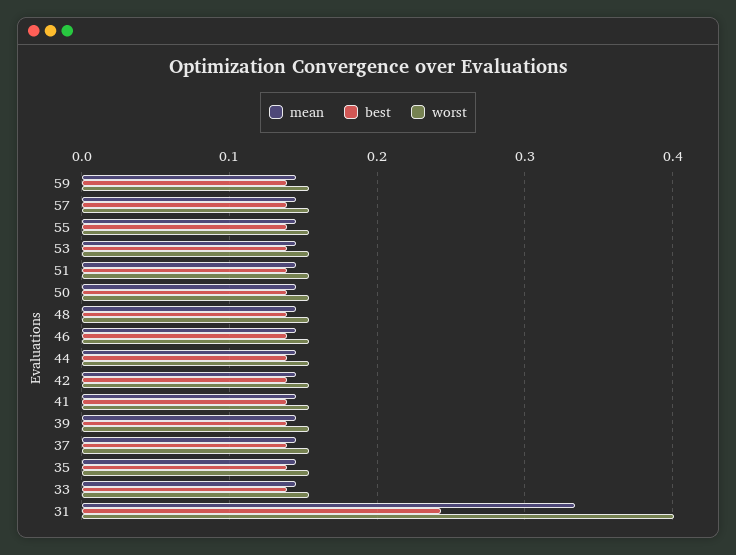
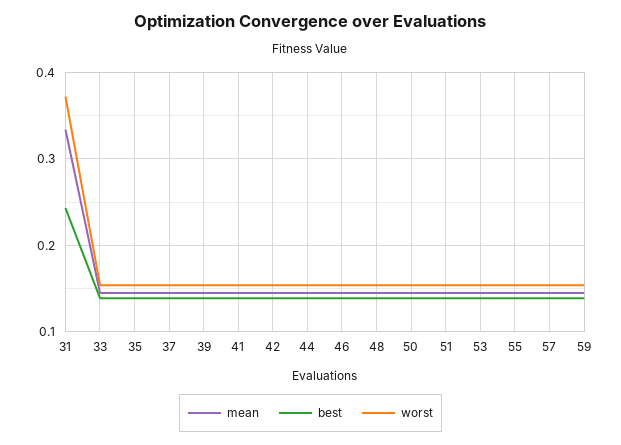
  {
    "mean": {
      "59": 0.15,
      "57": 0.15,
      "55": 0.15,
      "53": 0.15,
      "51": 0.15,
      "50": 0.15,
      "48": 0.15,
      "46": 0.15,
      "44": 0.15,
      "42": 0.15,
      "41": 0.15,
      "39": 0.15,
      "37": 0.15,
      "35": 0.15,
      "33": 0.15,
      "31": 0.33
    },
    "best": {
      "59": 0.14,
      "57": 0.14,
      "55": 0.14,
      "53": 0.14,
      "51": 0.14,
      "50": 0.14,
      "48": 0.14,
      "46": 0.14,
      "44": 0.14,
      "42": 0.14,
      "41": 0.14,
      "39": 0.14,
      "37": 0.14,
      "35": 0.14,
      "33": 0.14,
      "31": 0.24
    },
    "worst": {
      "59": 0.15,
      "57": 0.15,
      "55": 0.15,
      "53": 0.15,
      "51": 0.15,
      "50": 0.15,
      "48": 0.15,
      "46": 0.15,
      "44": 0.15,
      "42": 0.15,
      "41": 0.15,
      "39": 0.15,
      "37": 0.15,
      "35": 0.15,
      "33": 0.15,
-     "31": 0.4
+     "31": 0.37
    }
  }

